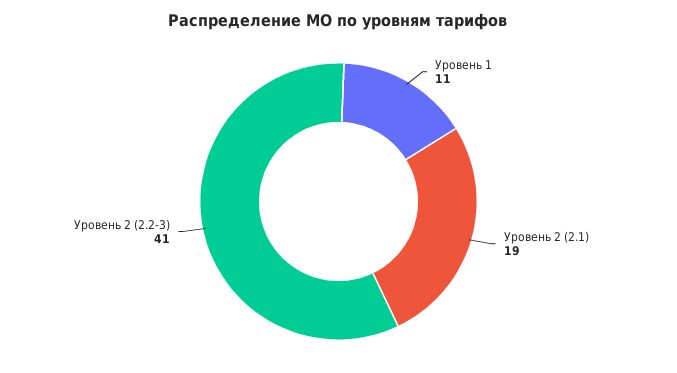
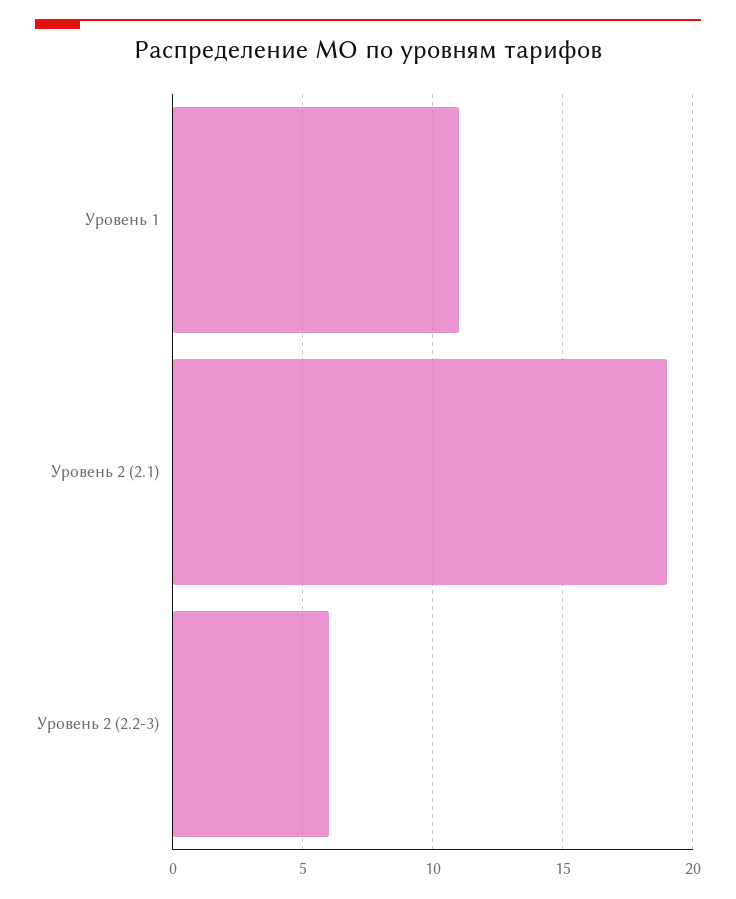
  {
    "Уровень 1": 11,
    "Уровень 2 (2.1)": 19,
-   "Уровень 2 (2.2-3)": 41
+   "Уровень 2 (2.2-3)": 6
  }

